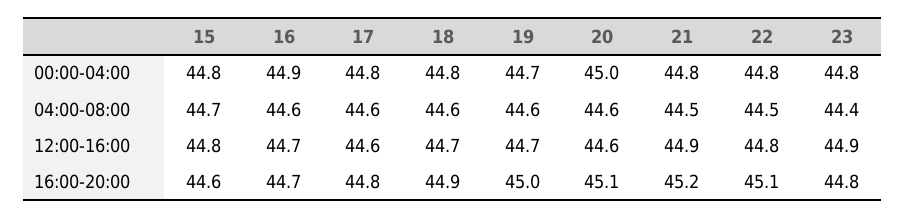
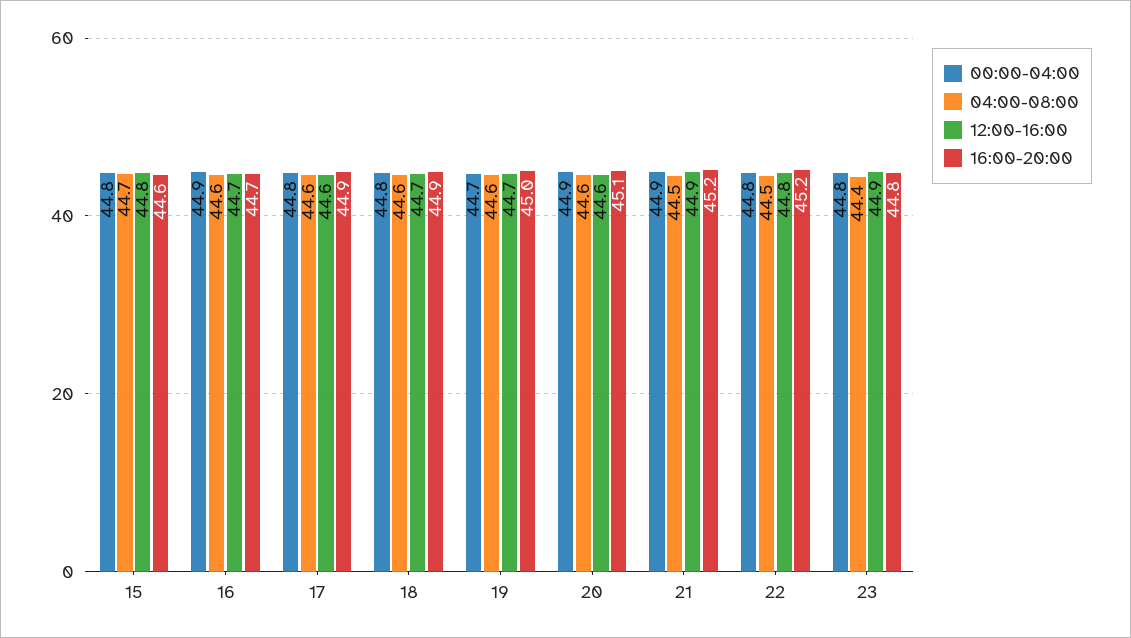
  {
    "00:00-04:00": {
      "15": 44.8,
      "16": 44.9,
      "17": 44.8,
      "18": 44.8,
      "19": 44.7,
-     "20": 45,
+     "20": 44.9,
-     "21": 44.8,
+     "21": 44.9,
      "22": 44.8,
      "23": 44.8
    },
    "04:00-08:00": {
      "15": 44.7,
      "16": 44.6,
      "17": 44.6,
      "18": 44.6,
      "19": 44.6,
      "20": 44.6,
      "21": 44.5,
      "22": 44.5,
      "23": 44.4
    },
    "12:00-16:00": {
      "15": 44.8,
      "16": 44.7,
      "17": 44.6,
      "18": 44.7,
      "19": 44.7,
      "20": 44.6,
      "21": 44.9,
      "22": 44.8,
      "23": 44.9
    },
    "16:00-20:00": {
      "15": 44.6,
      "16": 44.7,
-     "17": 44.8,
+     "17": 44.9,
      "18": 44.9,
      "19": 45,
      "20": 45.1,
      "21": 45.2,
-     "22": 45.1,
+     "22": 45.2,
      "23": 44.8
    }
  }

